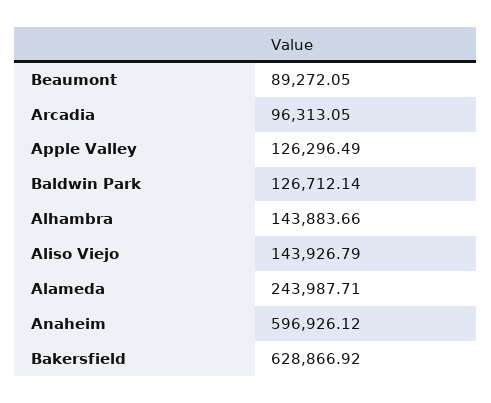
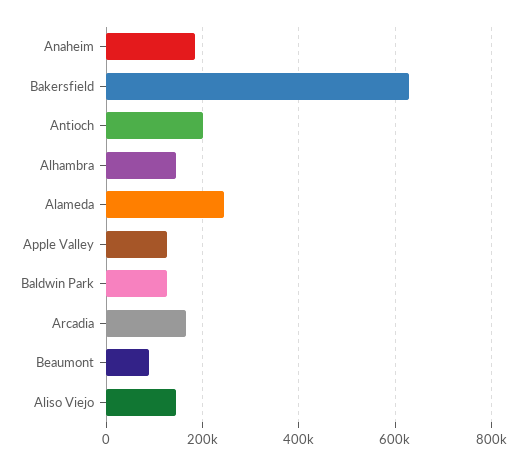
  {
    "Beaumont": 89272.05,
-   "Arcadia": 96313.05,
+   "Arcadia": 160000,
    "Apple Valley": 126296.49,
    "Baldwin Park": 126712.14,
    "Alhambra": 143883.66,
    "Aliso Viejo": 143926.79,
    "Alameda": 243987.71,
-   "Anaheim": 596926.12,
+   "Anaheim": 180000,
-   "Bakersfield": 628866.92
+   "Bakersfield": 628866.92,
+   "Antioch": 200000
  }

